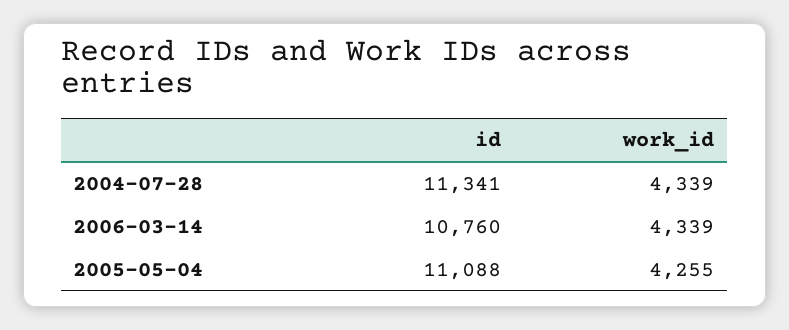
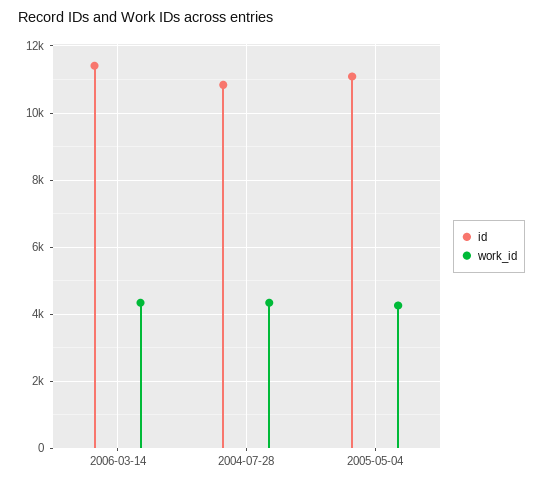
  {
    "id": {
-     "2004-07-28": 11341,
+     "2004-07-28": 10800,
-     "2006-03-14": 10760,
+     "2006-03-14": 11400,
      "2005-05-04": 11088
    },
    "work_id": {
      "2004-07-28": 4339,
      "2006-03-14": 4339,
      "2005-05-04": 4255
    }
  }

